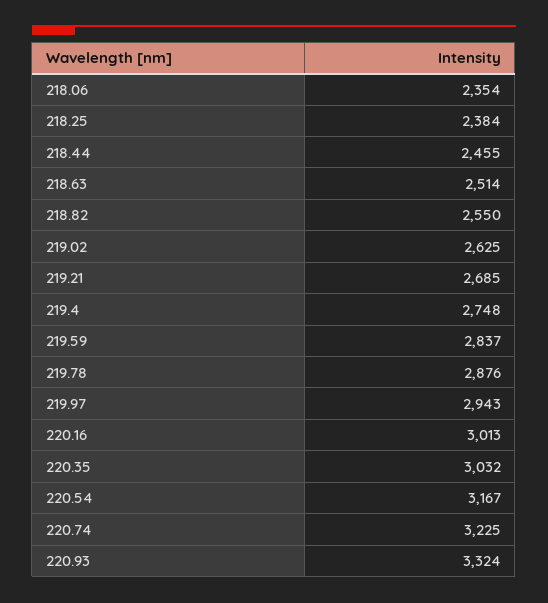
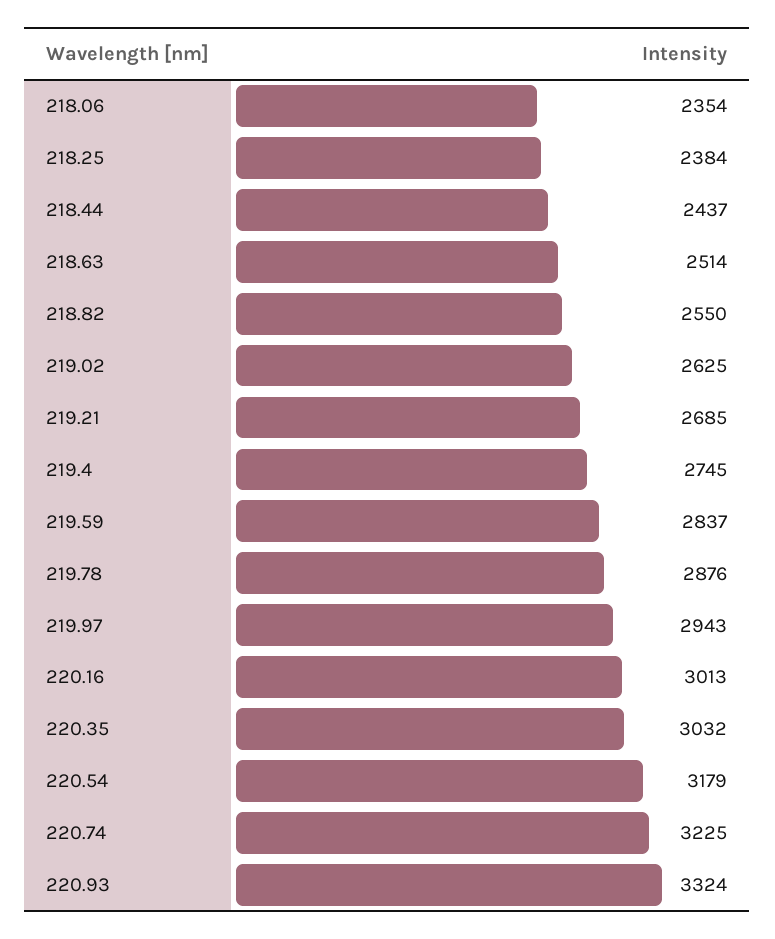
  {
    "218.06": 2354,
    "218.25": 2384,
-   "218.44": 2455,
+   "218.44": 2437,
    "218.63": 2514,
    "218.82": 2550,
    "219.02": 2625,
    "219.21": 2685,
-   "219.4": 2748,
+   "219.4": 2745,
    "219.59": 2837,
    "219.78": 2876,
    "219.97": 2943,
    "220.16": 3013,
    "220.35": 3032,
-   "220.54": 3167,
+   "220.54": 3179,
    "220.74": 3225,
    "220.93": 3324
  }

